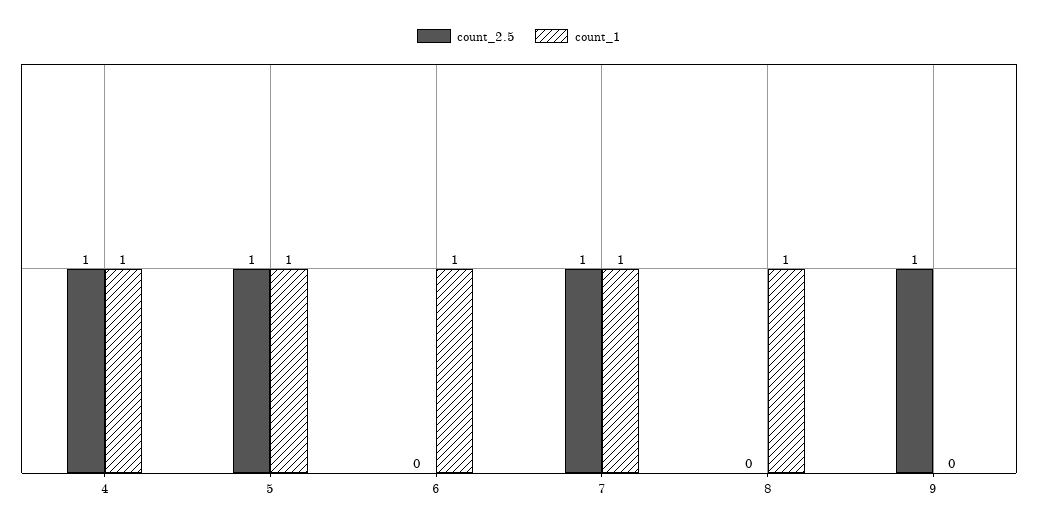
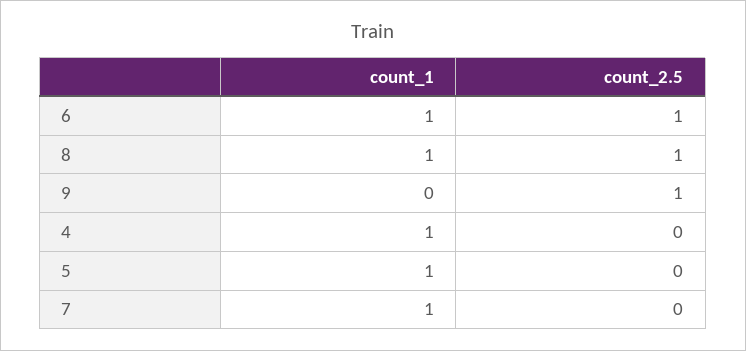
  {
    "count_2.5": {
-     "4": 1,
+     "4": 0,
-     "5": 1,
+     "5": 0,
-     "6": 0,
+     "6": 1,
-     "7": 1,
+     "7": 0,
-     "8": 0,
+     "8": 1,
      "9": 1
    },
    "count_1": {
      "4": 1,
      "5": 1,
      "6": 1,
      "7": 1,
      "8": 1,
      "9": 0
    }
  }

